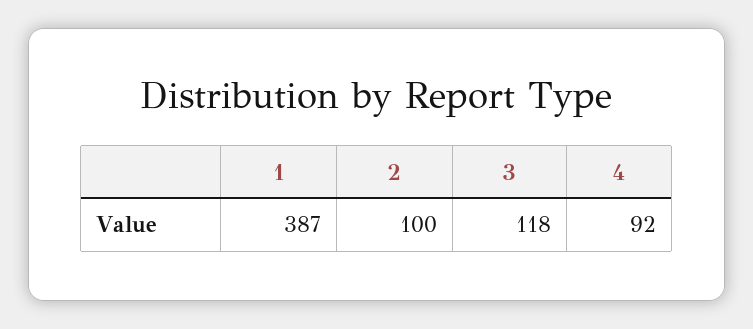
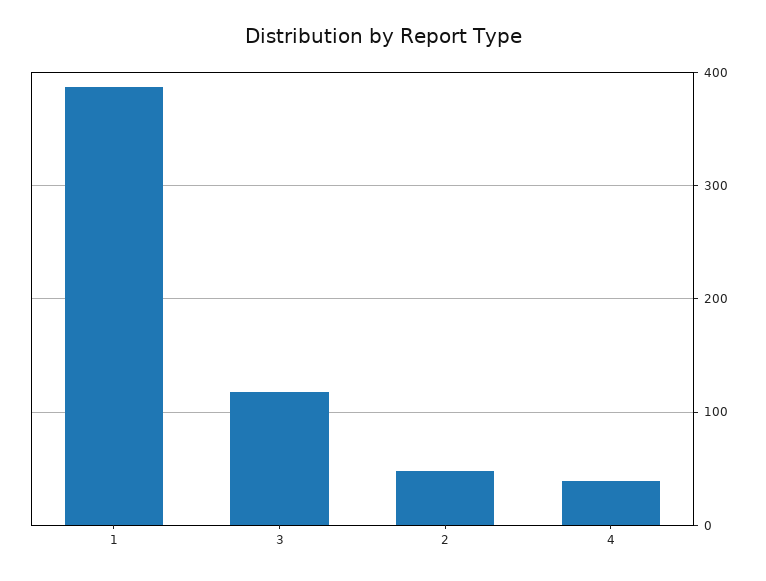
  {
    "1": 387,
-   "2": 100,
+   "2": 50,
    "3": 118,
-   "4": 92
+   "4": 40
  }

